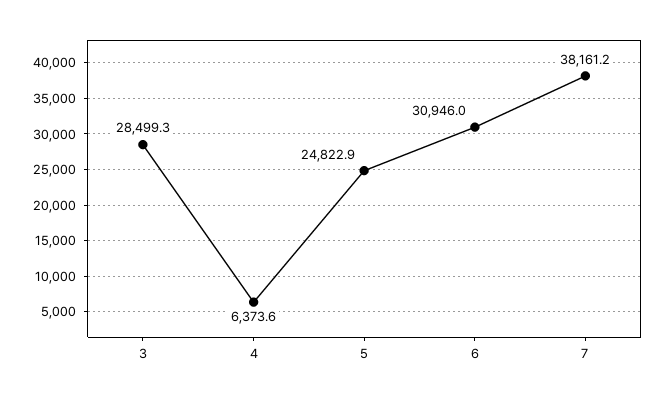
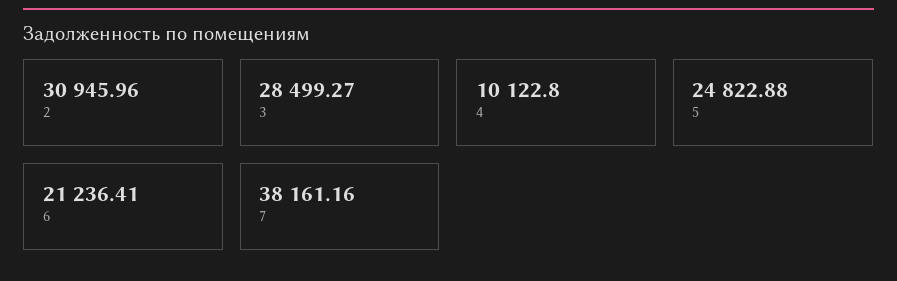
  {
    "3": 28499.27,
-   "4": 6373.6,
+   "4": 10122.8,
    "5": 24822.88,
-   "6": 30946,
+   "6": 21236.41,
-   "7": 38161.16
+   "7": 38161.16,
+   "2": 30945.96
  }

